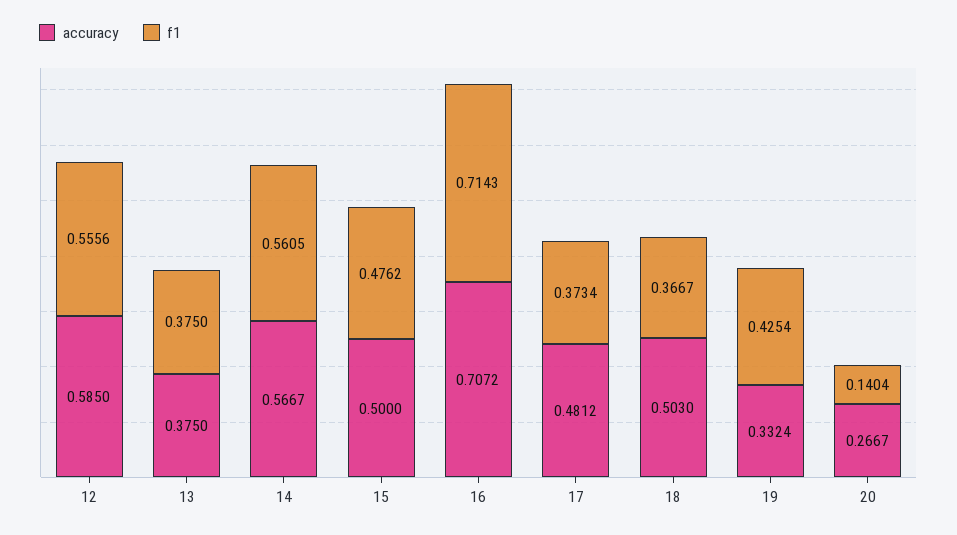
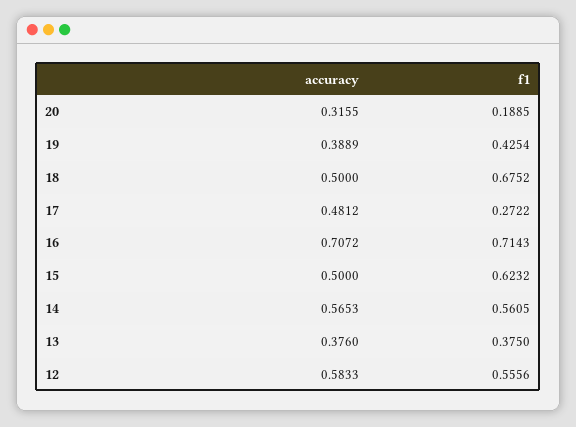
  {
    "accuracy": {
-     "12": 0.585,
+     "12": 0.5833,
-     "13": 0.375,
+     "13": 0.376,
-     "14": 0.5667,
+     "14": 0.5653,
      "15": 0.5,
      "16": 0.7072,
      "17": 0.4812,
-     "18": 0.503,
+     "18": 0.5,
-     "19": 0.3324,
+     "19": 0.3889,
-     "20": 0.2667
+     "20": 0.3155
    },
    "f1": {
      "12": 0.5556,
      "13": 0.375,
      "14": 0.5605,
-     "15": 0.4762,
+     "15": 0.6232,
      "16": 0.7143,
-     "17": 0.3734,
+     "17": 0.2722,
-     "18": 0.3667,
+     "18": 0.6752,
      "19": 0.4254,
-     "20": 0.1404
+     "20": 0.1885
    }
  }

